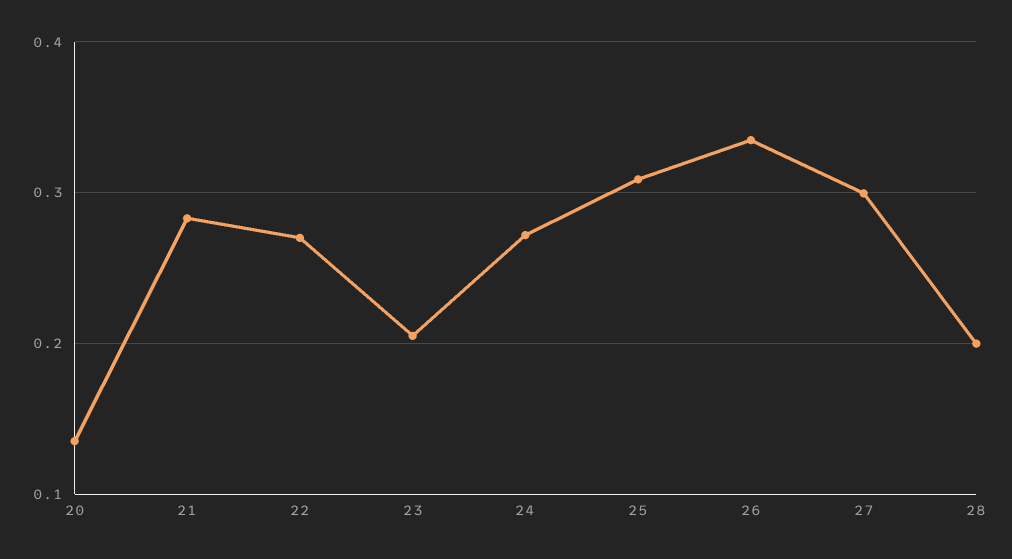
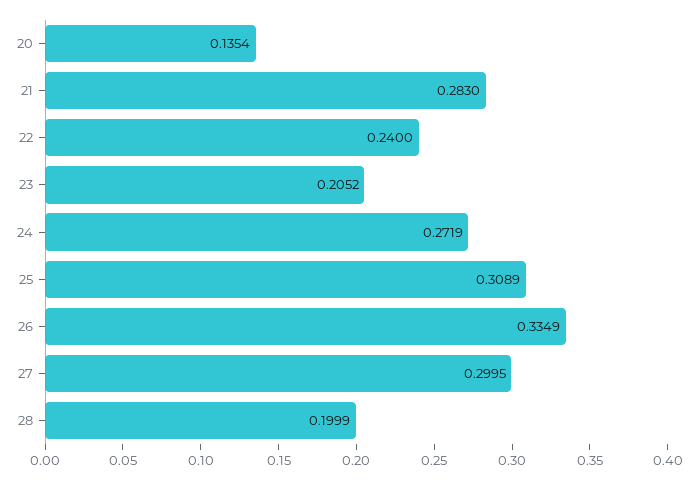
  {
    "20": 0.1354,
    "21": 0.283,
-   "22": 0.27,
+   "22": 0.24,
    "23": 0.2052,
    "24": 0.2719,
    "25": 0.3089,
    "26": 0.3349,
    "27": 0.2995,
    "28": 0.1999
  }

